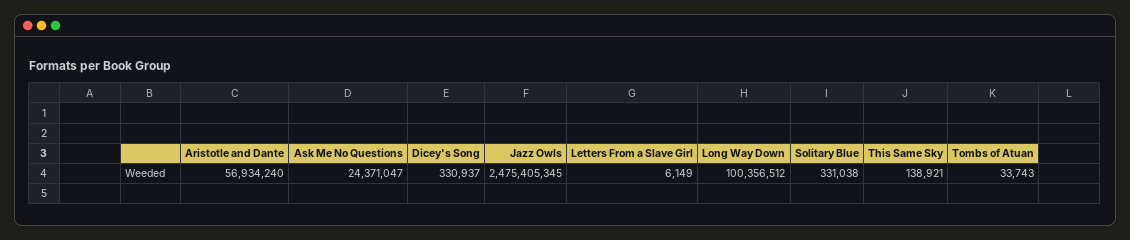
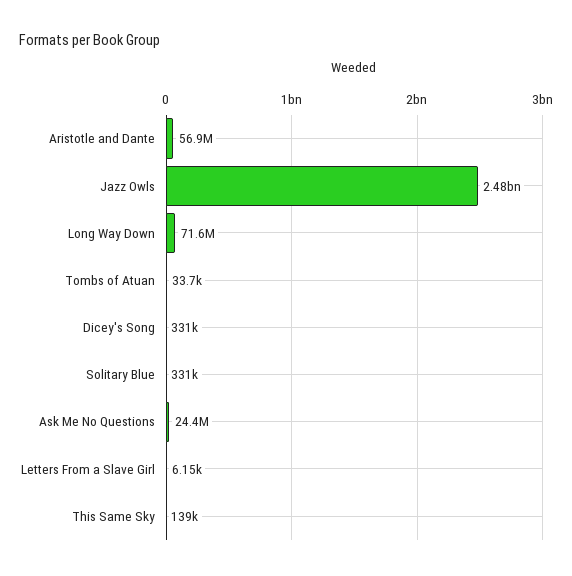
  {
    "Aristotle and Dante": 56934240,
    "Ask Me No Questions": 24371047,
    "Dicey's Song": 330937,
    "Jazz Owls": 2475405345,
    "Letters From a Slave Girl": 6149,
-   "Long Way Down": 100356512,
+   "Long Way Down": 71600000,
    "Solitary Blue": 331038,
    "This Same Sky": 138921,
    "Tombs of Atuan": 33743
  }

